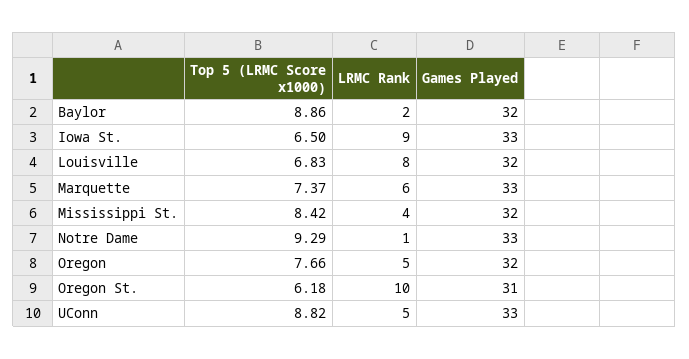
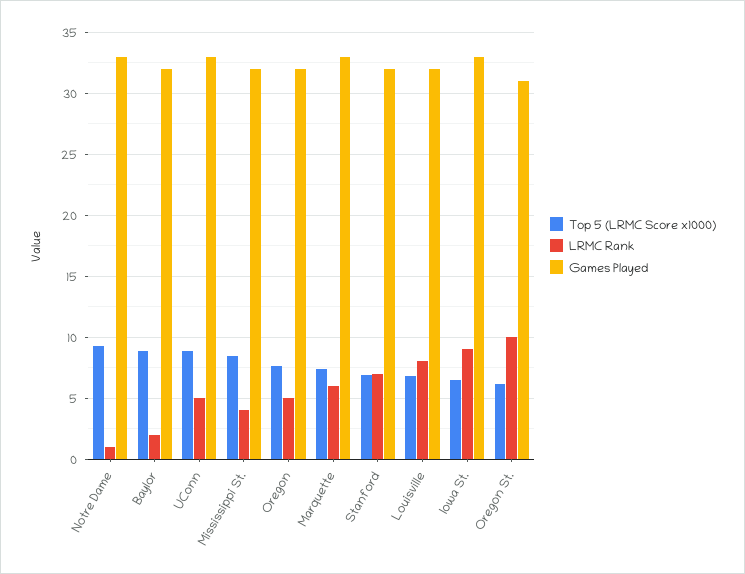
  {
    "Top 5 (LRMC Score x1000)": {
      "Baylor": 8.86,
      "Iowa St.": 6.5,
      "Louisville": 6.83,
      "Marquette": 7.37,
      "Mississippi St.": 8.42,
      "Notre Dame": 9.29,
      "Oregon": 7.66,
      "Oregon St.": 6.18,
-     "UConn": 8.82
+     "UConn": 8.82,
+     "Stanford": 7
    },
    "LRMC Rank": {
      "Baylor": 2,
      "Iowa St.": 9,
      "Louisville": 8,
      "Marquette": 6,
      "Mississippi St.": 4,
      "Notre Dame": 1,
      "Oregon": 5,
      "Oregon St.": 10,
-     "UConn": 5
+     "UConn": 5,
+     "Stanford": 7
    },
    "Games Played": {
      "Baylor": 32,
      "Iowa St.": 33,
      "Louisville": 32,
      "Marquette": 33,
      "Mississippi St.": 32,
      "Notre Dame": 33,
      "Oregon": 32,
      "Oregon St.": 31,
-     "UConn": 33
+     "UConn": 33,
+     "Stanford": 32
    }
  }

